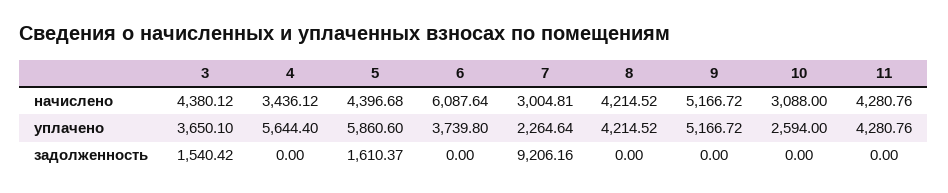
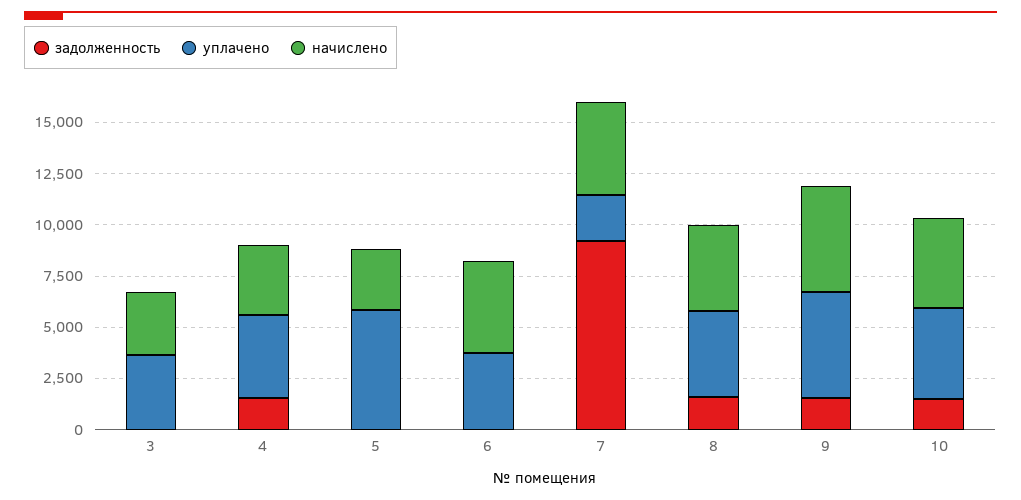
  {
    "начислено": {
-     "3": 4380.12,
+     "3": 3000,
      "4": 3436.12,
-     "5": 4396.68,
+     "5": 3000,
-     "6": 6087.64,
+     "6": 4500,
-     "7": 3004.81,
+     "7": 4500,
      "8": 4214.52,
      "9": 5166.72,
-     "10": 3088,
+     "10": 4500
-     "11": 4280.76
    },
    "уплачено": {
      "3": 3650.1,
-     "4": 5644.4,
+     "4": 4000,
      "5": 5860.6,
      "6": 3739.8,
      "7": 2264.64,
      "8": 4214.52,
      "9": 5166.72,
-     "10": 2594,
+     "10": 4500
-     "11": 4280.76
    },
    "задолженность": {
-     "3": 1540.42,
+     "3": 0,
-     "4": 0,
+     "4": 1500,
-     "5": 1610.37,
+     "5": 0,
      "6": 0,
      "7": 9206.16,
-     "8": 0,
+     "8": 1500,
-     "9": 0,
+     "9": 1500,
-     "10": 0,
+     "10": 1500
-     "11": 0
    }
  }

